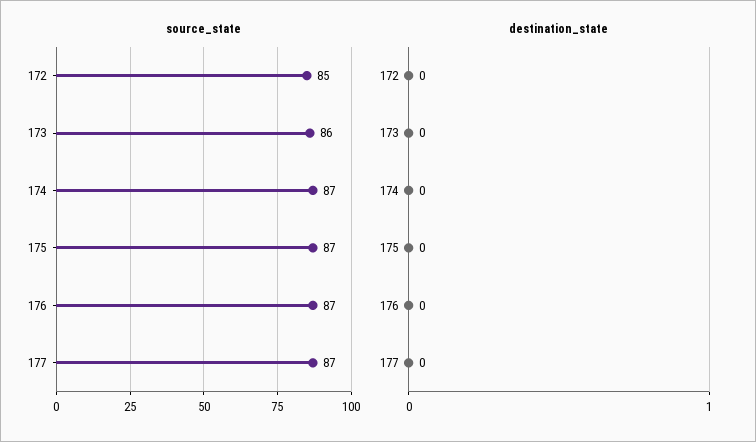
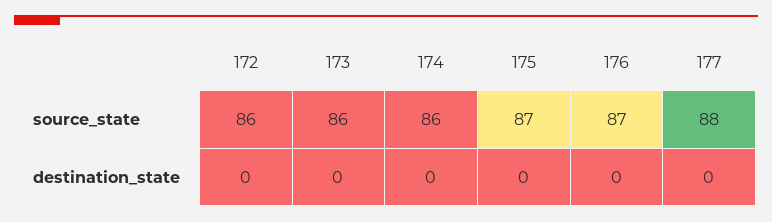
  {
    "source_state": {
-     "172": 85,
+     "172": 86,
      "173": 86,
-     "174": 87,
+     "174": 86,
      "175": 87,
      "176": 87,
-     "177": 87
+     "177": 88
    },
    "destination_state": {
      "172": 0,
      "173": 0,
      "174": 0,
      "175": 0,
      "176": 0,
      "177": 0
    }
  }

